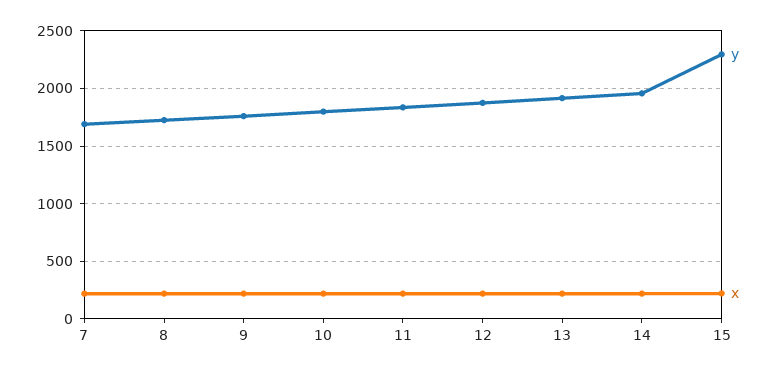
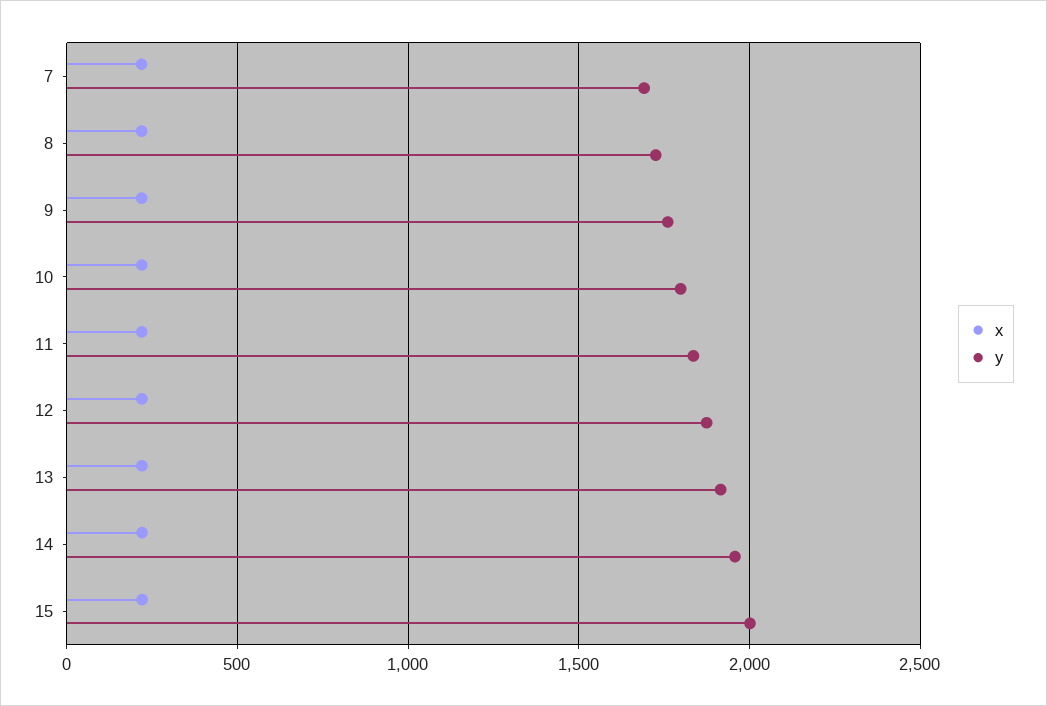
  {
    "y": {
      "7": 1700,
      "8": 1750,
      "9": 1750,
      "10": 1800,
      "11": 1850,
      "12": 1850,
      "13": 1900,
      "14": 1950,
-     "15": 2300
+     "15": 2000
    },
    "x": {
      "7": 200,
      "8": 200,
      "9": 200,
      "10": 200,
      "11": 200,
      "12": 200,
      "13": 200,
      "14": 200,
      "15": 200
    }
  }

